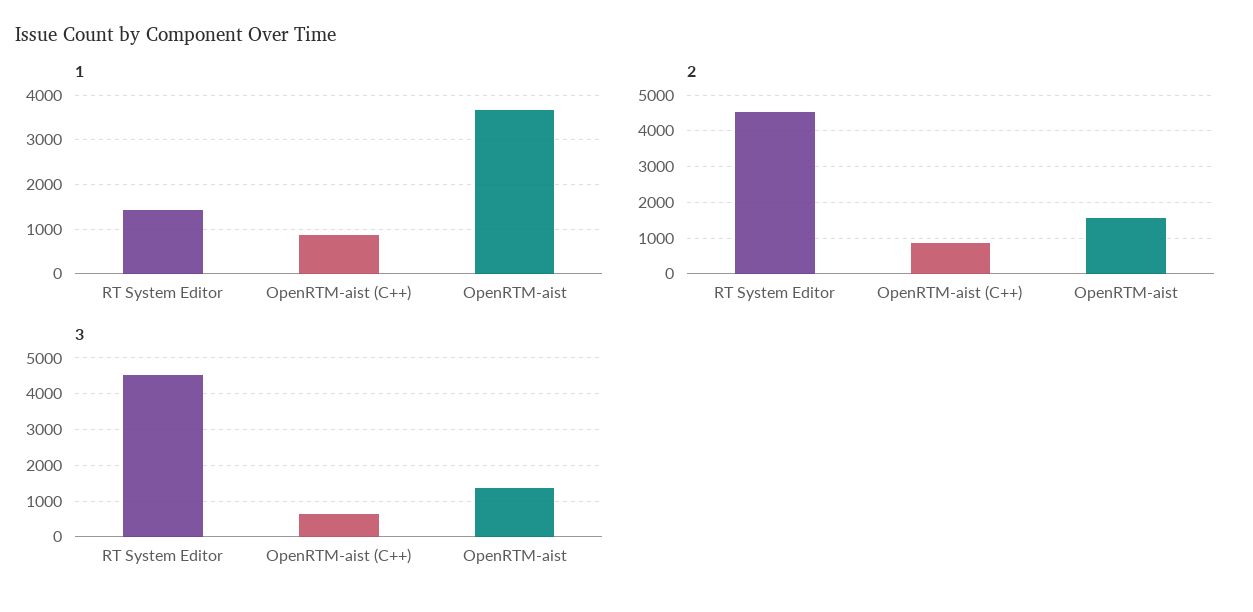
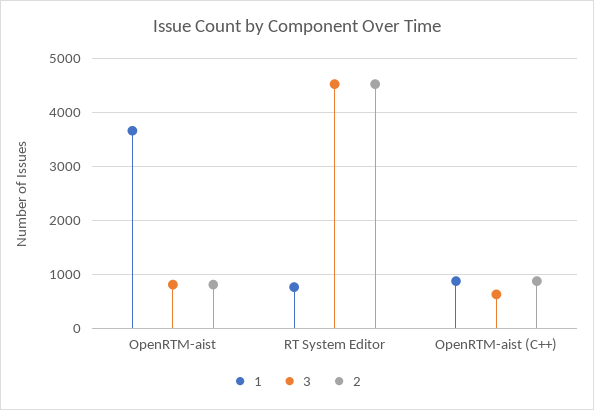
  {
    "1": {
-     "RT System Editor": 1400,
+     "RT System Editor": 800,
      "OpenRTM-aist (C++)": 800,
      "OpenRTM-aist": 3600
    },
    "2": {
      "RT System Editor": 4600,
      "OpenRTM-aist (C++)": 800,
-     "OpenRTM-aist": 1600
+     "OpenRTM-aist": 800
    },
    "3": {
      "RT System Editor": 4600,
      "OpenRTM-aist (C++)": 600,
-     "OpenRTM-aist": 1400
+     "OpenRTM-aist": 800
    }
  }

